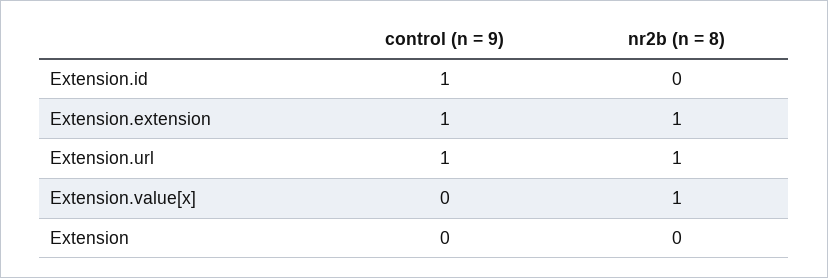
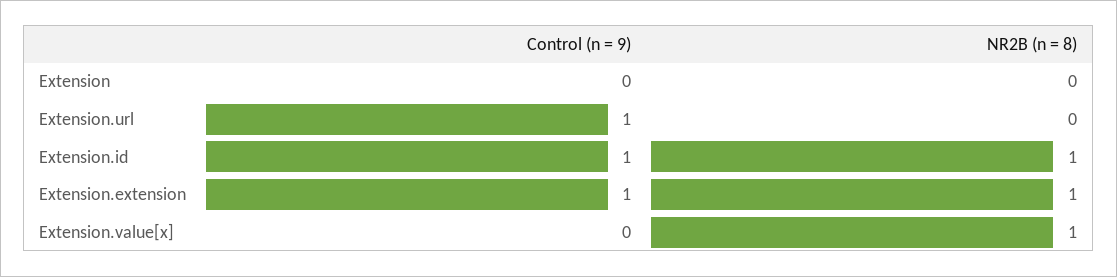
  {
    "control (n = 9)": {
      "Extension.id": 1,
      "Extension.extension": 1,
      "Extension.url": 1,
      "Extension.value[x]": 0,
      "Extension": 0
    },
    "nr2b (n = 8)": {
-     "Extension.id": 0,
+     "Extension.id": 1,
      "Extension.extension": 1,
-     "Extension.url": 1,
+     "Extension.url": 0,
      "Extension.value[x]": 1,
      "Extension": 0
    }
  }

